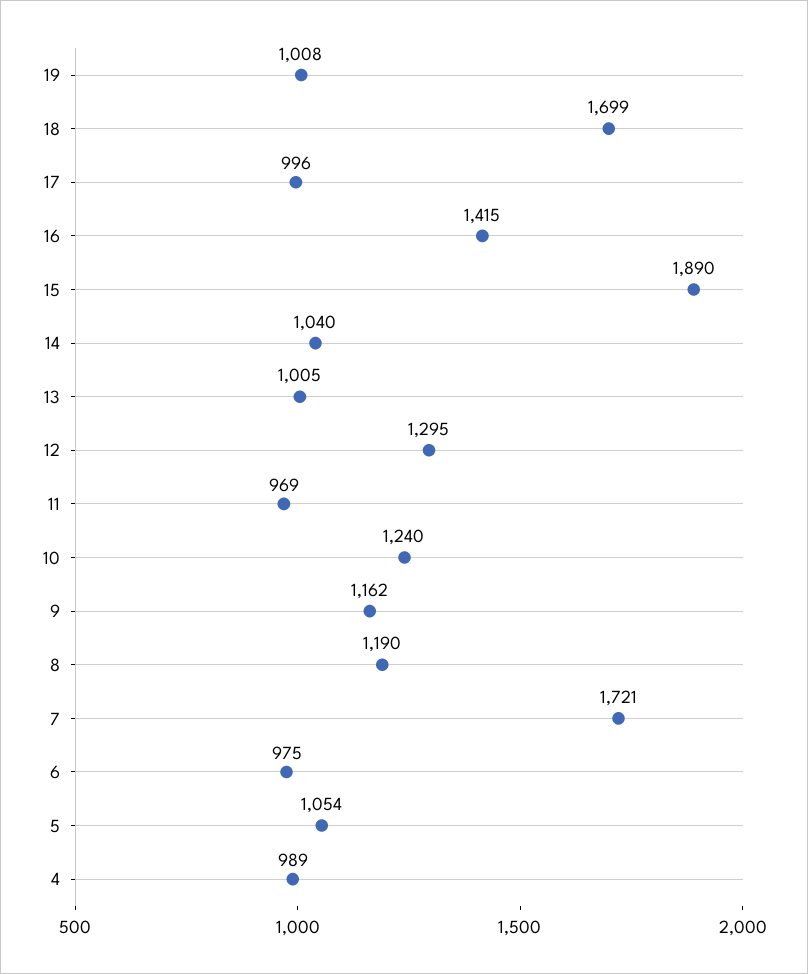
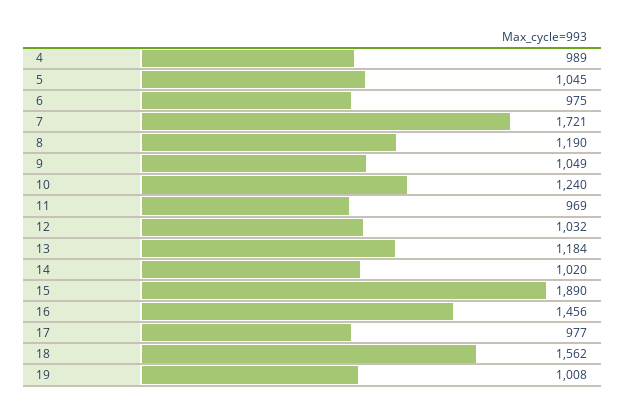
  {
    "19": 1008,
-   "18": 1699,
+   "18": 1562,
-   "17": 996,
+   "17": 977,
-   "16": 1415,
+   "16": 1456,
    "15": 1890,
-   "14": 1040,
+   "14": 1020,
-   "13": 1005,
+   "13": 1184,
-   "12": 1295,
+   "12": 1032,
    "11": 969,
    "10": 1240,
-   "9": 1162,
+   "9": 1049,
    "8": 1190,
    "7": 1721,
    "6": 975,
-   "5": 1054,
+   "5": 1045,
    "4": 989
  }

